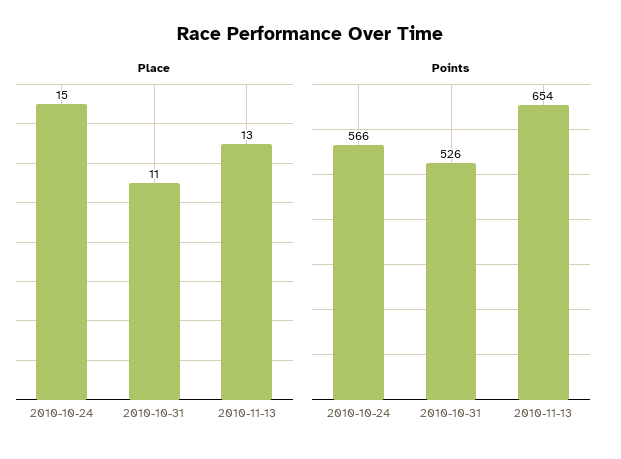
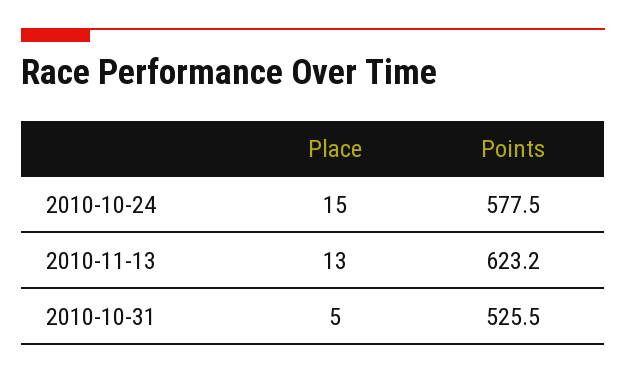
  {
    "Place": {
      "2010-10-24": 15,
-     "2010-10-31": 11,
+     "2010-10-31": 5,
      "2010-11-13": 13
    },
    "Points": {
-     "2010-10-24": 566,
+     "2010-10-24": 577.5,
      "2010-10-31": 525.5,
-     "2010-11-13": 654
+     "2010-11-13": 623.2
    }
  }

